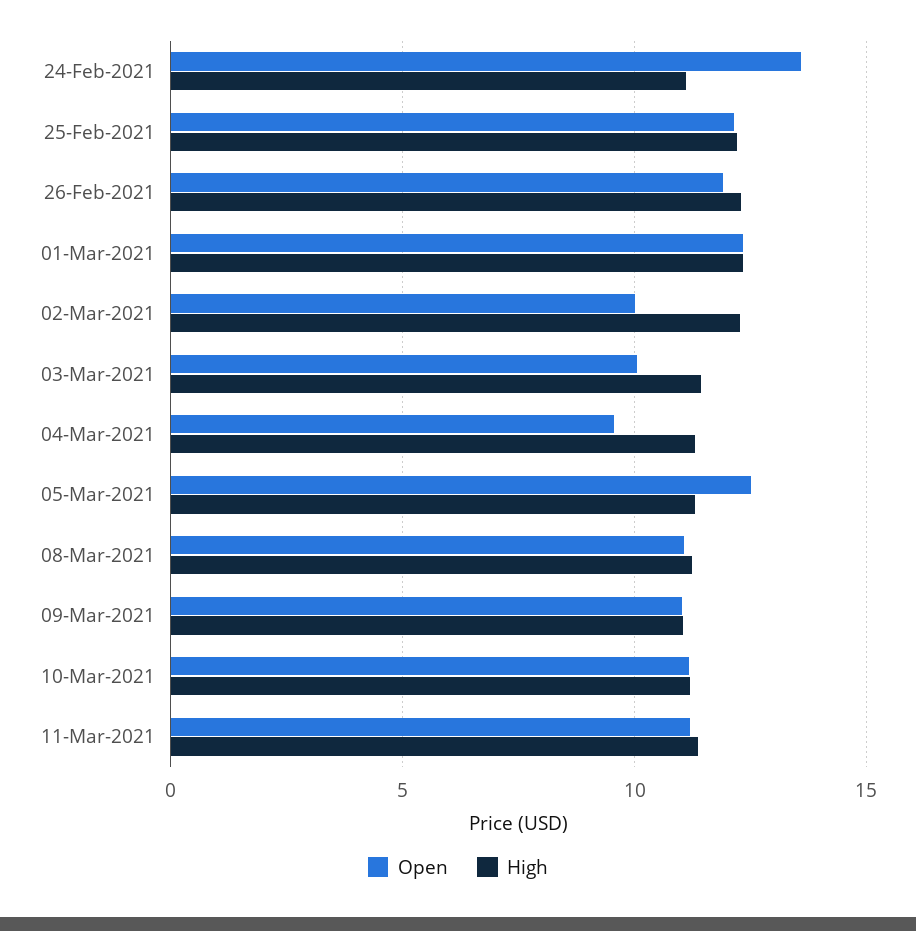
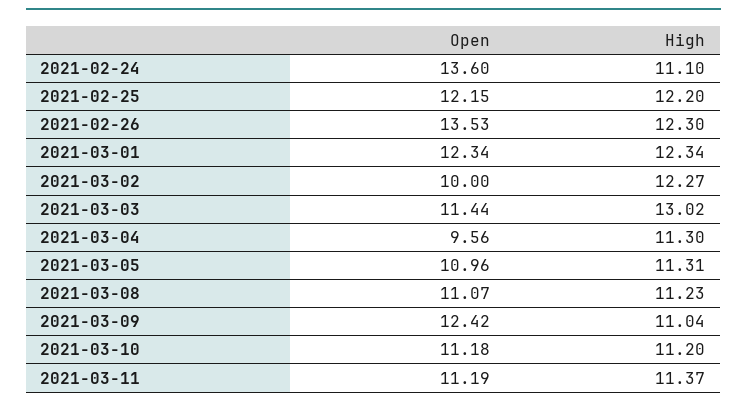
  {
    "Open": {
      "24-Feb-2021": 13.6,
      "25-Feb-2021": 12.15,
-     "26-Feb-2021": 12,
+     "26-Feb-2021": 13.53,
      "01-Mar-2021": 12.34,
      "02-Mar-2021": 10,
-     "03-Mar-2021": 10,
+     "03-Mar-2021": 11.44,
      "04-Mar-2021": 9.56,
-     "05-Mar-2021": 12.5,
+     "05-Mar-2021": 10.96,
      "08-Mar-2021": 11.07,
-     "09-Mar-2021": 11,
+     "09-Mar-2021": 12.42,
      "10-Mar-2021": 11.18,
      "11-Mar-2021": 11.19
    },
    "High": {
      "24-Feb-2021": 11.1,
      "25-Feb-2021": 12.2,
      "26-Feb-2021": 12.3,
      "01-Mar-2021": 12.34,
      "02-Mar-2021": 12.27,
-     "03-Mar-2021": 11.5,
+     "03-Mar-2021": 13.02,
      "04-Mar-2021": 11.3,
      "05-Mar-2021": 11.31,
      "08-Mar-2021": 11.23,
      "09-Mar-2021": 11.04,
      "10-Mar-2021": 11.2,
      "11-Mar-2021": 11.37
    }
  }

